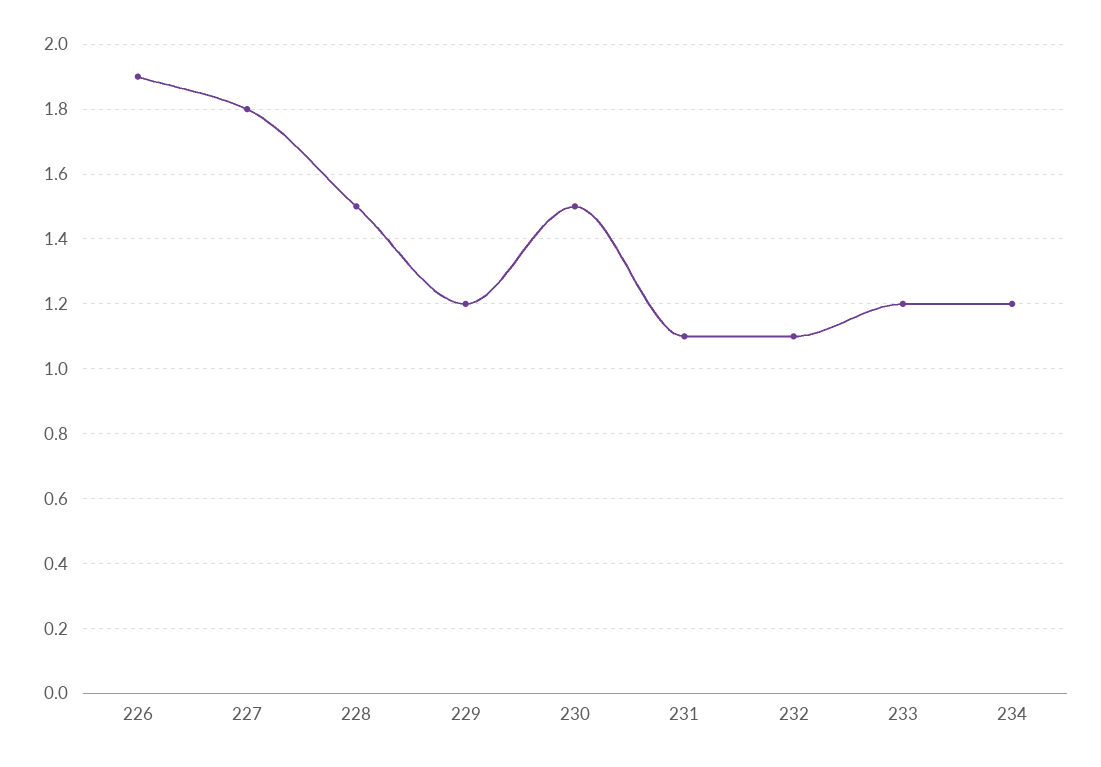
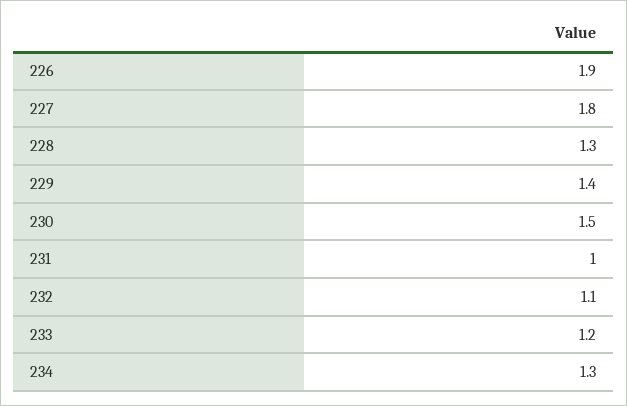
  {
    "226": 1.9,
    "227": 1.8,
-   "228": 1.5,
+   "228": 1.3,
-   "229": 1.2,
+   "229": 1.4,
    "230": 1.5,
-   "231": 1.1,
+   "231": 1,
    "232": 1.1,
    "233": 1.2,
-   "234": 1.2
+   "234": 1.3
  }

